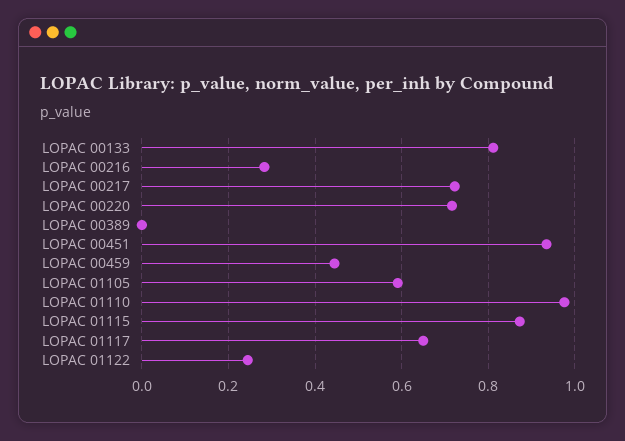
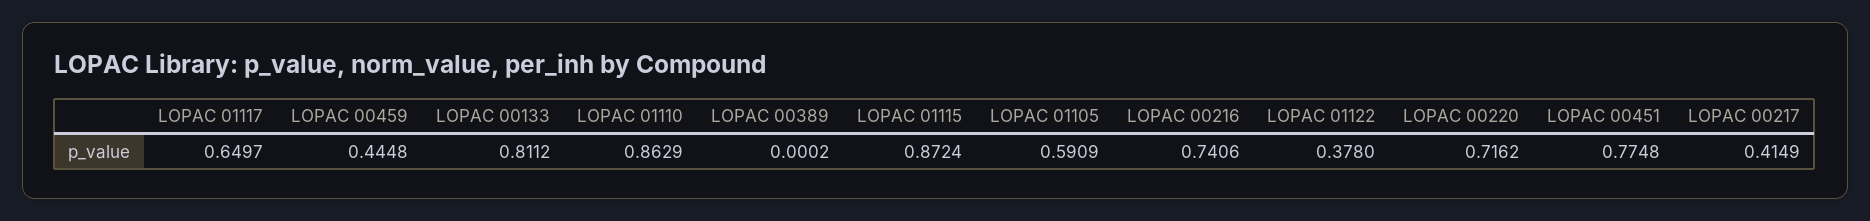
  {
    "LOPAC 00133": 0.8112,
-   "LOPAC 00216": 0.28,
+   "LOPAC 00216": 0.7406,
-   "LOPAC 00217": 0.72,
+   "LOPAC 00217": 0.4149,
    "LOPAC 00220": 0.7162,
    "LOPAC 00389": 0.0002,
-   "LOPAC 00451": 0.94,
+   "LOPAC 00451": 0.7748,
    "LOPAC 00459": 0.4448,
    "LOPAC 01105": 0.5909,
-   "LOPAC 01110": 0.98,
+   "LOPAC 01110": 0.8629,
    "LOPAC 01115": 0.8724,
    "LOPAC 01117": 0.6497,
-   "LOPAC 01122": 0.24
+   "LOPAC 01122": 0.378
  }

